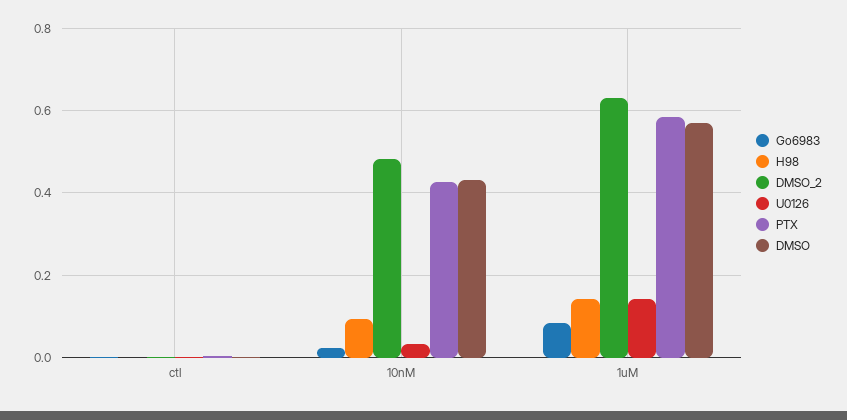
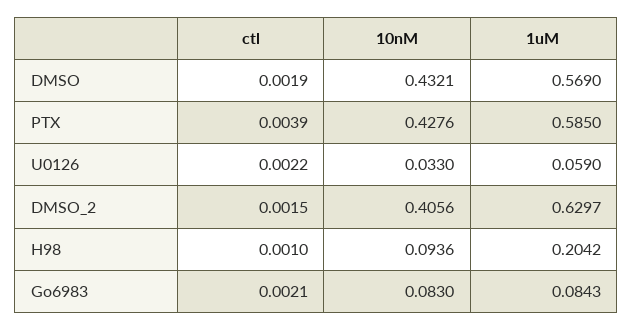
  {
    "Go6983": {
      "ctl": 0.0021,
-     "10nM": 0.02,
+     "10nM": 0.083,
      "1uM": 0.0843
    },
    "H98": {
      "ctl": 0.001,
      "10nM": 0.0936,
-     "1uM": 0.14
+     "1uM": 0.2042
    },
    "DMSO_2": {
      "ctl": 0.0015,
-     "10nM": 0.48,
+     "10nM": 0.4056,
      "1uM": 0.6297
    },
    "U0126": {
      "ctl": 0.0022,
      "10nM": 0.033,
-     "1uM": 0.14
+     "1uM": 0.059
    },
    "PTX": {
      "ctl": 0.0039,
      "10nM": 0.4276,
      "1uM": 0.585
    },
    "DMSO": {
      "ctl": 0.0019,
      "10nM": 0.4321,
      "1uM": 0.569
    }
  }

